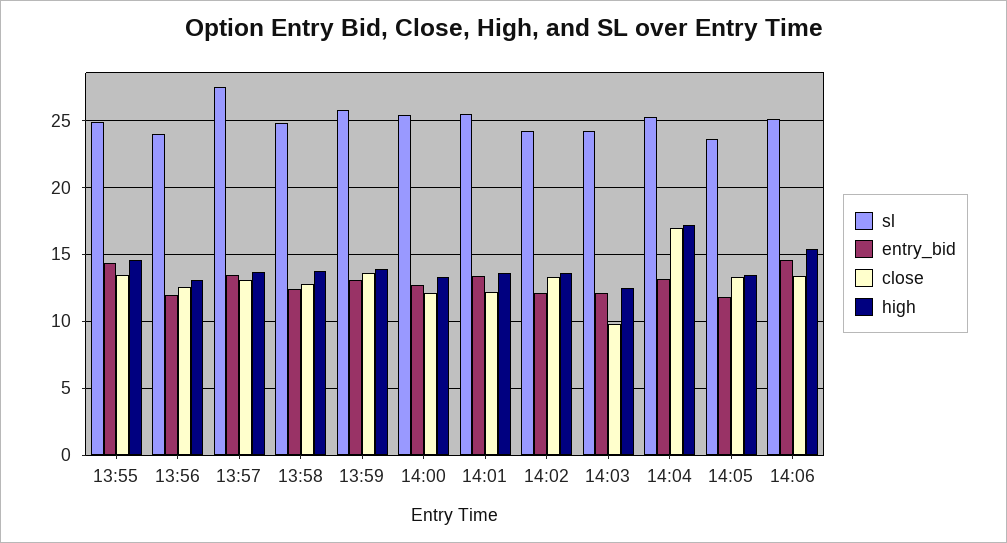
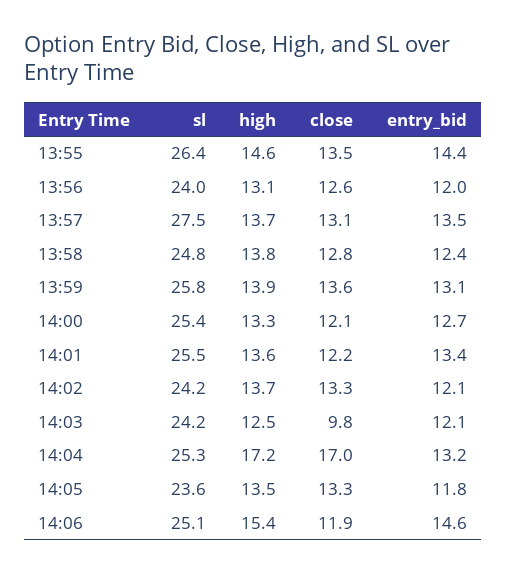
  {
    "sl": {
-     "13:55": 25,
+     "13:55": 26.4,
      "13:56": 24,
      "13:57": 27.5,
      "13:58": 24.8,
      "13:59": 25.8,
      "14:00": 25.4,
      "14:01": 25.5,
      "14:02": 24.2,
      "14:03": 24.2,
      "14:04": 25.3,
      "14:05": 23.6,
      "14:06": 25.1
    },
    "entry_bid": {
      "13:55": 14.4,
      "13:56": 12,
      "13:57": 13.5,
      "13:58": 12.4,
      "13:59": 13.1,
      "14:00": 12.7,
      "14:01": 13.4,
      "14:02": 12.1,
      "14:03": 12.1,
      "14:04": 13.2,
      "14:05": 11.8,
      "14:06": 14.6
    },
    "close": {
      "13:55": 13.5,
      "13:56": 12.6,
      "13:57": 13.1,
      "13:58": 12.8,
      "13:59": 13.6,
      "14:00": 12.1,
      "14:01": 12.2,
      "14:02": 13.3,
      "14:03": 9.8,
      "14:04": 17,
      "14:05": 13.3,
-     "14:06": 13.5
+     "14:06": 11.9
    },
    "high": {
      "13:55": 14.6,
      "13:56": 13.1,
      "13:57": 13.7,
      "13:58": 13.8,
      "13:59": 13.9,
      "14:00": 13.3,
      "14:01": 13.6,
      "14:02": 13.7,
      "14:03": 12.5,
      "14:04": 17.2,
      "14:05": 13.5,
      "14:06": 15.4
    }
  }

